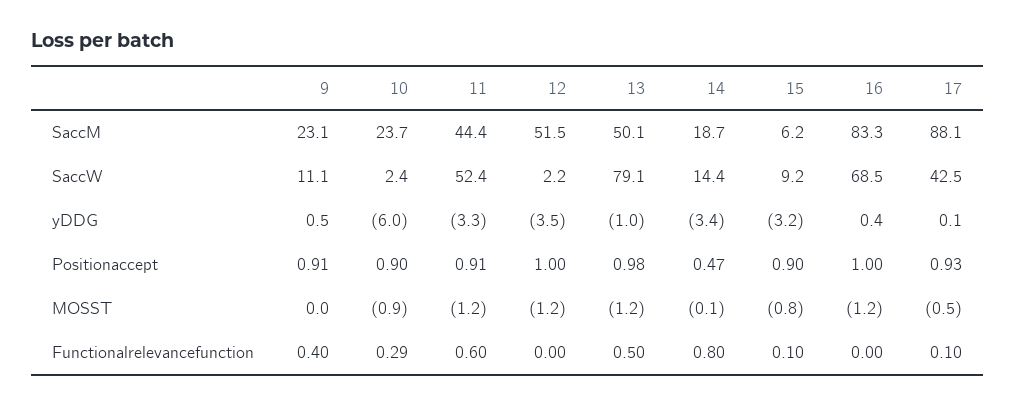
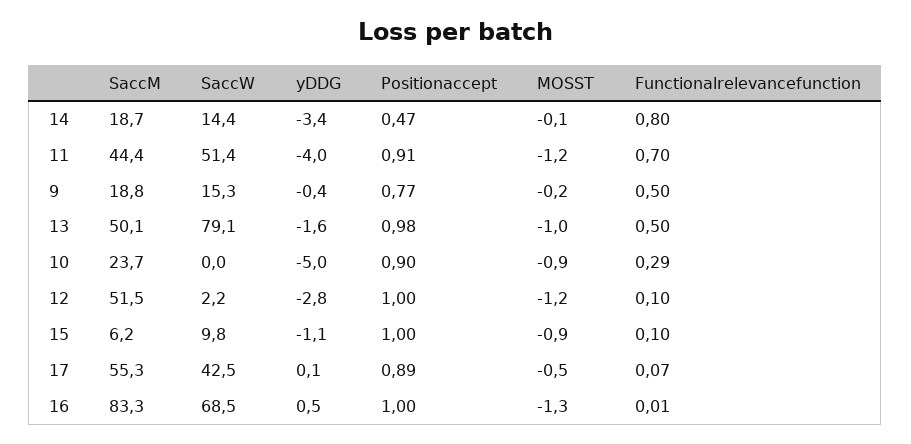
  {
    "9": {
-     "SaccM": 23.1,
+     "SaccM": 18.8,
-     "SaccW": 11.1,
+     "SaccW": 15.3,
-     "yDDG": 0.5,
+     "yDDG": -0.4,
-     "Positionaccept": 0.91,
+     "Positionaccept": 0.77,
-     "MOSST": 0,
+     "MOSST": -0.2,
-     "Functionalrelevancefunction": 0.4
+     "Functionalrelevancefunction": 0.5
    },
    "10": {
      "SaccM": 23.7,
-     "SaccW": 2.4,
+     "SaccW": 0,
-     "yDDG": -6,
+     "yDDG": -5,
      "Positionaccept": 0.9,
      "MOSST": -0.9,
      "Functionalrelevancefunction": 0.29
    },
    "11": {
      "SaccM": 44.4,
-     "SaccW": 52.4,
+     "SaccW": 51.4,
-     "yDDG": -3.3,
+     "yDDG": -4,
      "Positionaccept": 0.91,
      "MOSST": -1.2,
-     "Functionalrelevancefunction": 0.6
+     "Functionalrelevancefunction": 0.7
    },
    "12": {
      "SaccM": 51.5,
      "SaccW": 2.2,
-     "yDDG": -3.5,
+     "yDDG": -2.8,
      "Positionaccept": 1,
      "MOSST": -1.2,
-     "Functionalrelevancefunction": 0
+     "Functionalrelevancefunction": 0.1
    },
    "13": {
      "SaccM": 50.1,
      "SaccW": 79.1,
-     "yDDG": -1,
+     "yDDG": -1.6,
      "Positionaccept": 0.98,
-     "MOSST": -1.2,
+     "MOSST": -1,
      "Functionalrelevancefunction": 0.5
    },
    "14": {
      "SaccM": 18.7,
      "SaccW": 14.4,
      "yDDG": -3.4,
      "Positionaccept": 0.47,
      "MOSST": -0.1,
      "Functionalrelevancefunction": 0.8
    },
    "15": {
      "SaccM": 6.2,
-     "SaccW": 9.2,
+     "SaccW": 9.8,
-     "yDDG": -3.2,
+     "yDDG": -1.1,
-     "Positionaccept": 0.9,
+     "Positionaccept": 1,
-     "MOSST": -0.8,
+     "MOSST": -0.9,
      "Functionalrelevancefunction": 0.1
    },
    "16": {
      "SaccM": 83.3,
      "SaccW": 68.5,
-     "yDDG": 0.4,
+     "yDDG": 0.5,
      "Positionaccept": 1,
-     "MOSST": -1.2,
+     "MOSST": -1.3,
-     "Functionalrelevancefunction": 0
+     "Functionalrelevancefunction": 0.01
    },
    "17": {
-     "SaccM": 88.1,
+     "SaccM": 55.3,
      "SaccW": 42.5,
      "yDDG": 0.1,
-     "Positionaccept": 0.93,
+     "Positionaccept": 0.89,
      "MOSST": -0.5,
-     "Functionalrelevancefunction": 0.1
+     "Functionalrelevancefunction": 0.07
    }
  }

